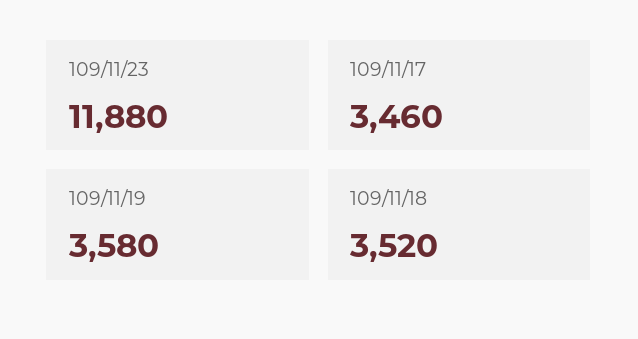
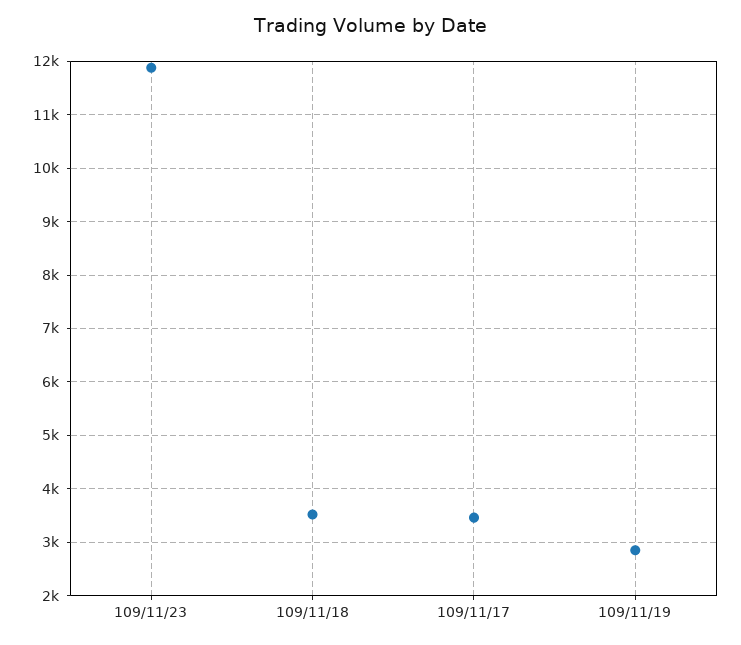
  {
    "109/11/23": 11880,
    "109/11/17": 3460,
-   "109/11/19": 3580,
+   "109/11/19": 2800,
    "109/11/18": 3520
  }

